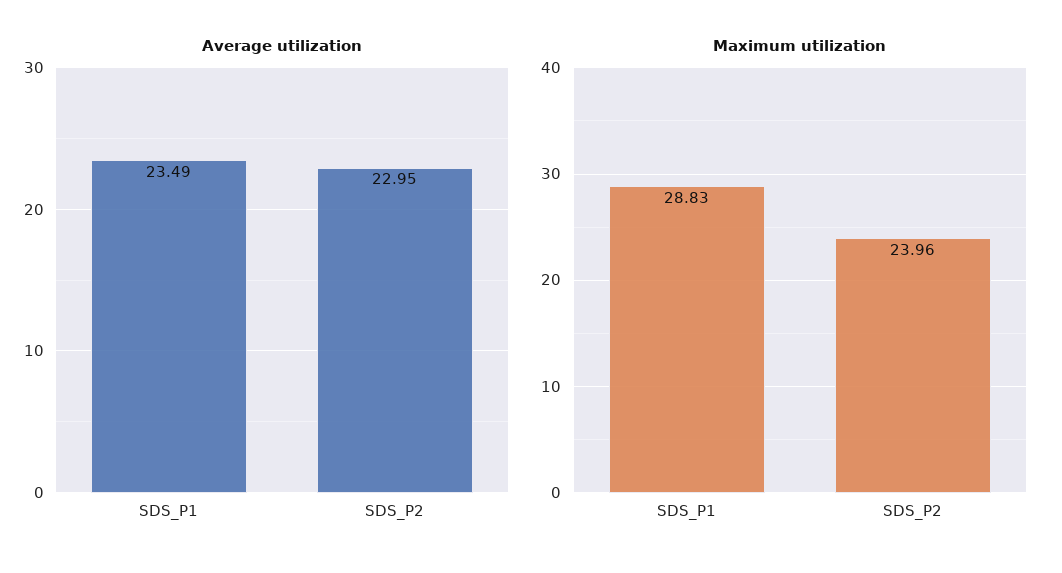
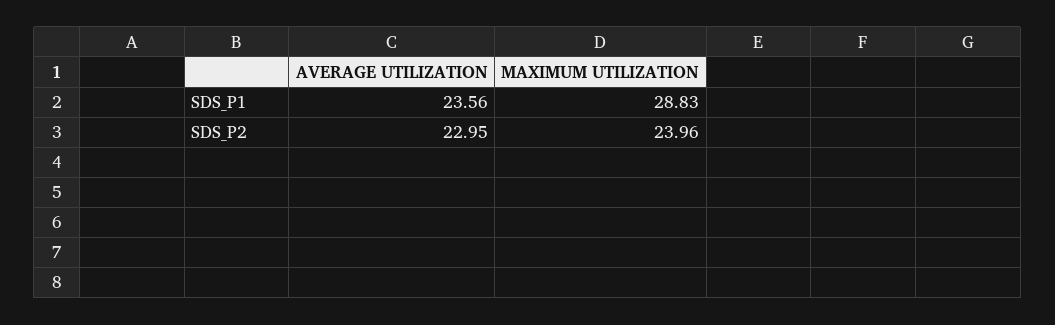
  {
    "Average utilization": {
-     "SDS_P1": 23.49,
+     "SDS_P1": 23.56,
      "SDS_P2": 22.95
    },
    "Maximum utilization": {
      "SDS_P1": 28.83,
      "SDS_P2": 23.96
    }
  }

